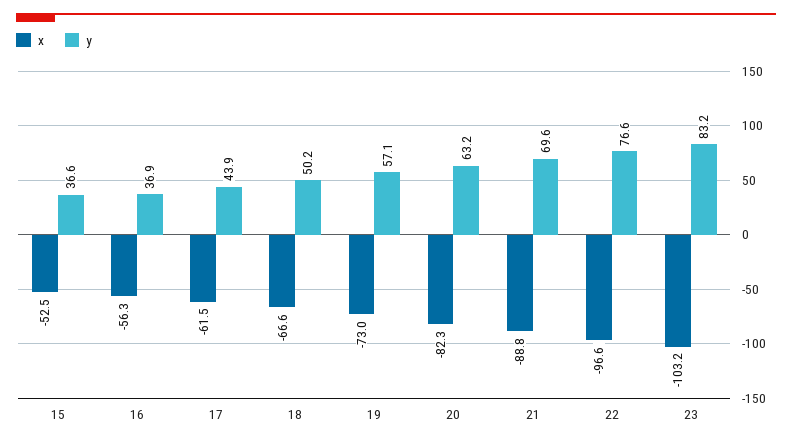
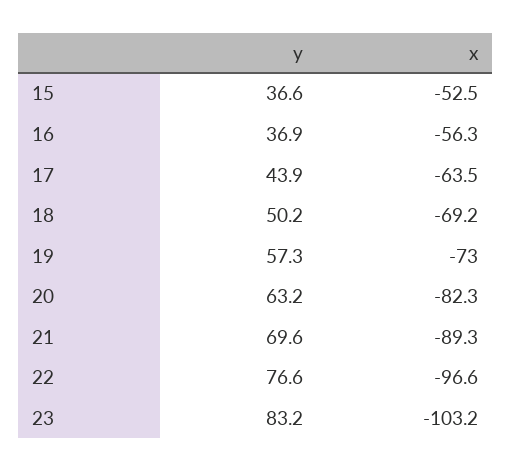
  {
    "x": {
      "15": -52.5,
      "16": -56.3,
-     "17": -61.5,
+     "17": -63.5,
-     "18": -66.6,
+     "18": -69.2,
      "19": -73,
      "20": -82.3,
-     "21": -88.8,
+     "21": -89.3,
      "22": -96.6,
      "23": -103.2
    },
    "y": {
      "15": 36.6,
      "16": 36.9,
      "17": 43.9,
      "18": 50.2,
-     "19": 57.1,
+     "19": 57.3,
      "20": 63.2,
      "21": 69.6,
      "22": 76.6,
      "23": 83.2
    }
  }

